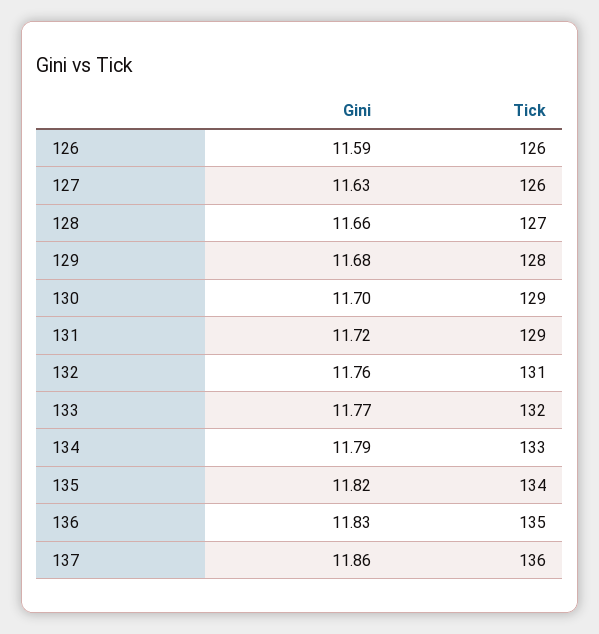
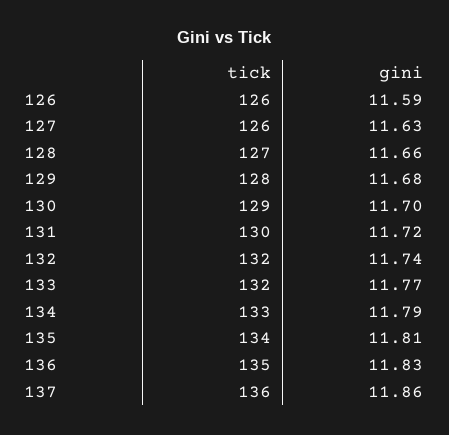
  {
    "Gini": {
      "126": 11.59,
      "127": 11.63,
      "128": 11.66,
      "129": 11.68,
      "130": 11.7,
      "131": 11.72,
-     "132": 11.76,
+     "132": 11.74,
      "133": 11.77,
      "134": 11.79,
-     "135": 11.82,
+     "135": 11.81,
      "136": 11.83,
      "137": 11.86
    },
    "Tick": {
      "126": 126,
      "127": 126,
      "128": 127,
      "129": 128,
      "130": 129,
-     "131": 129,
+     "131": 130,
-     "132": 131,
+     "132": 132,
      "133": 132,
      "134": 133,
      "135": 134,
      "136": 135,
      "137": 136
    }
  }

